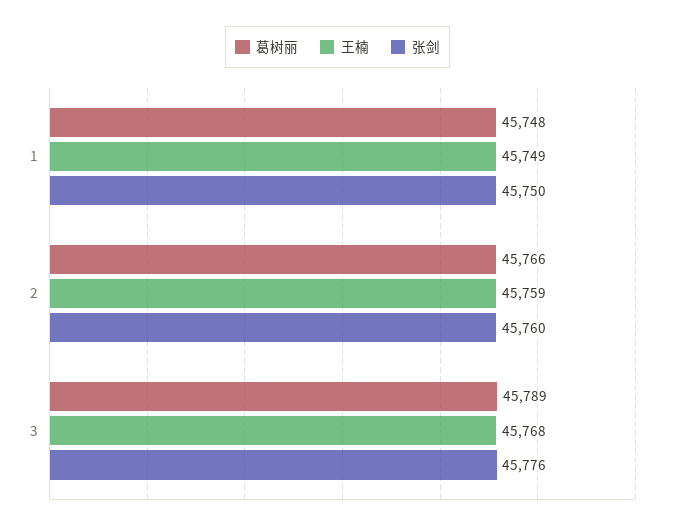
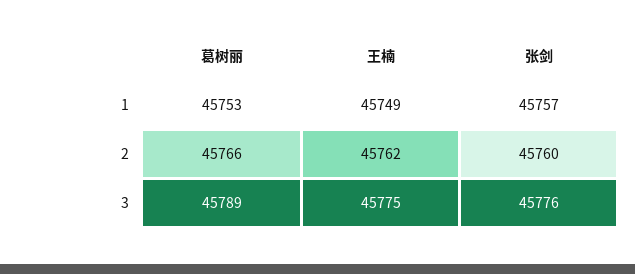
  {
    "葛树丽": {
-     "1": 45748,
+     "1": 45753,
      "2": 45766,
      "3": 45789
    },
    "王楠": {
      "1": 45749,
-     "2": 45759,
+     "2": 45762,
-     "3": 45768
+     "3": 45775
    },
    "张剑": {
-     "1": 45750,
+     "1": 45757,
      "2": 45760,
      "3": 45776
    }
  }

